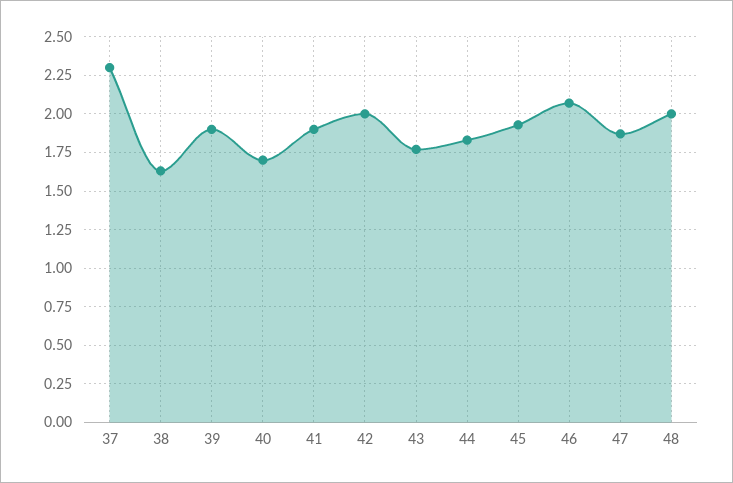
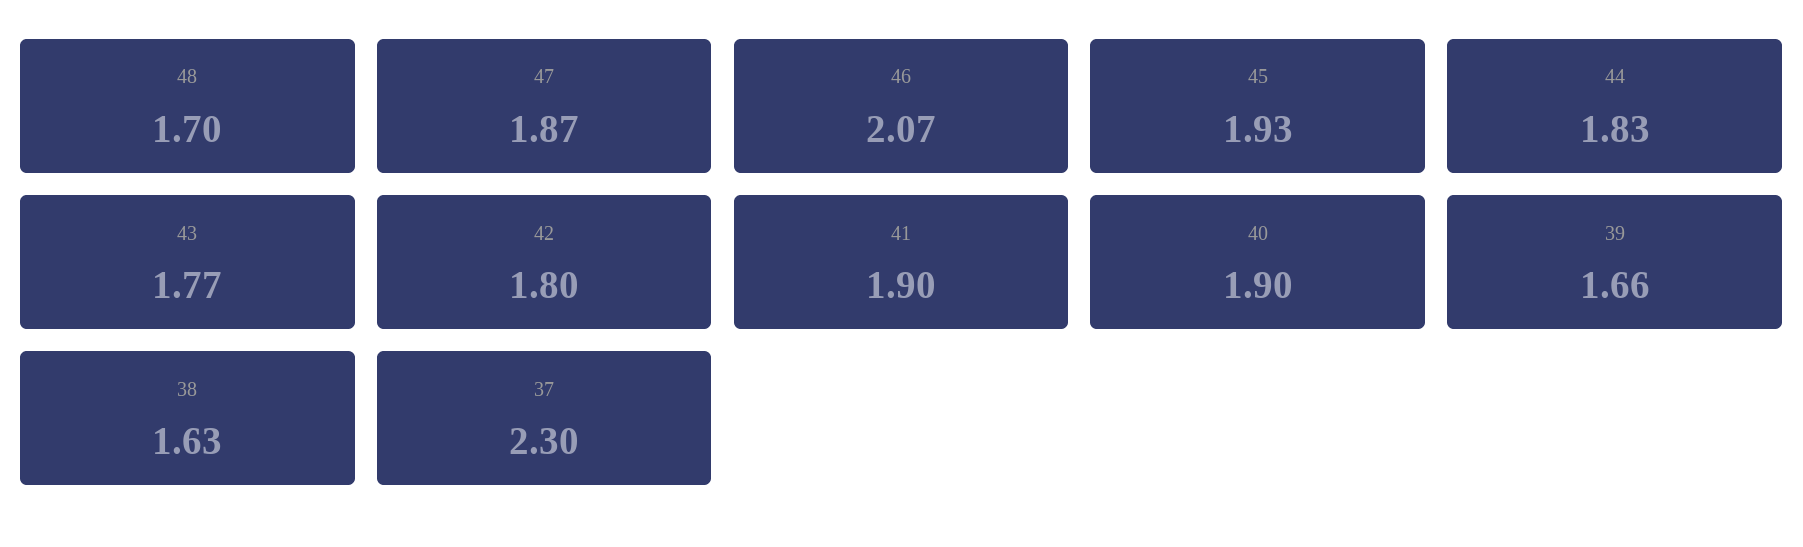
  {
    "37": 2.3,
    "38": 1.63,
-   "39": 1.9,
+   "39": 1.66,
-   "40": 1.7,
+   "40": 1.9,
    "41": 1.9,
-   "42": 2,
+   "42": 1.8,
    "43": 1.77,
    "44": 1.83,
    "45": 1.93,
    "46": 2.07,
    "47": 1.87,
-   "48": 2
+   "48": 1.7
  }

